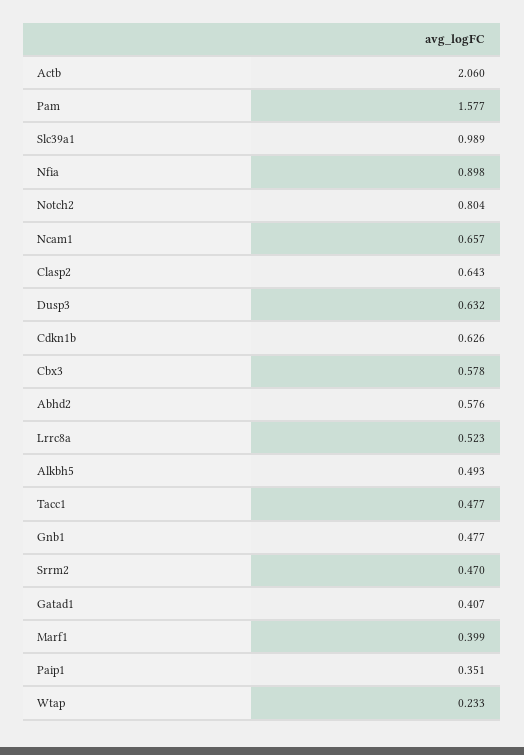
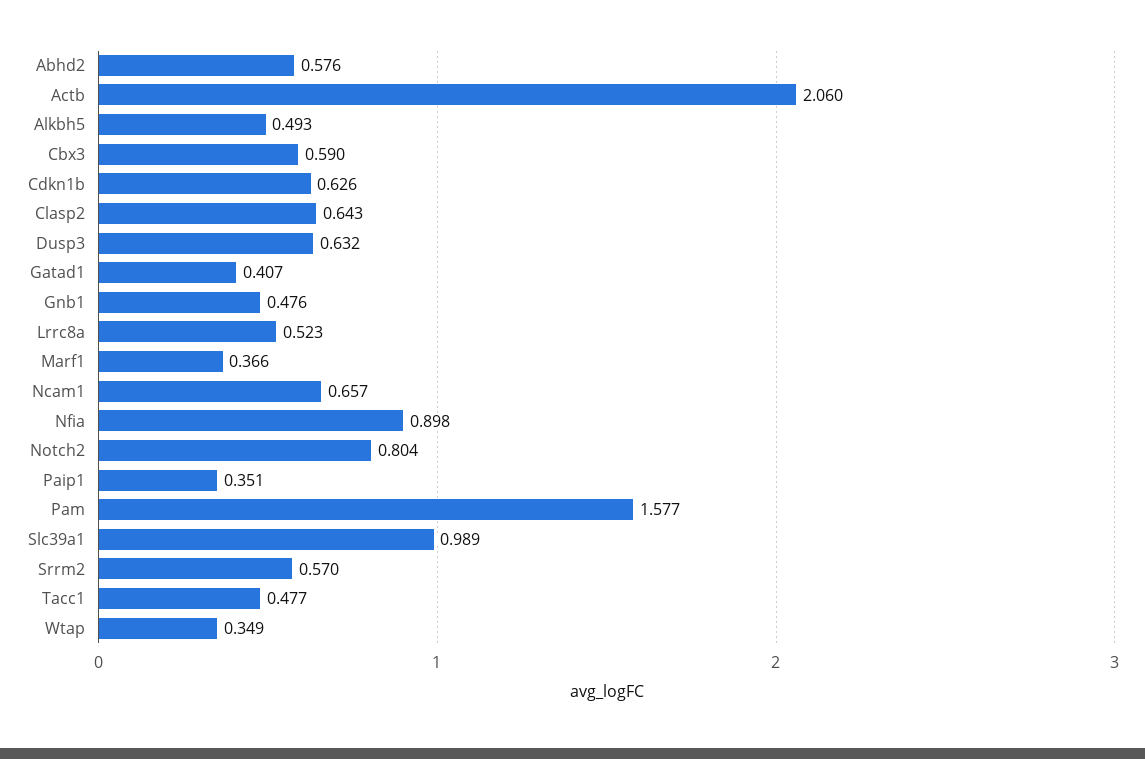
  {
    "Actb": 2.06,
    "Pam": 1.577,
    "Slc39a1": 0.989,
    "Nfia": 0.898,
    "Notch2": 0.804,
    "Ncam1": 0.657,
    "Clasp2": 0.643,
    "Dusp3": 0.632,
    "Cdkn1b": 0.626,
-   "Cbx3": 0.578,
+   "Cbx3": 0.59,
    "Abhd2": 0.576,
    "Lrrc8a": 0.523,
    "Alkbh5": 0.493,
    "Tacc1": 0.477,
-   "Gnb1": 0.477,
+   "Gnb1": 0.476,
-   "Srrm2": 0.47,
+   "Srrm2": 0.57,
    "Gatad1": 0.407,
-   "Marf1": 0.399,
+   "Marf1": 0.366,
    "Paip1": 0.351,
-   "Wtap": 0.233
+   "Wtap": 0.349
  }

